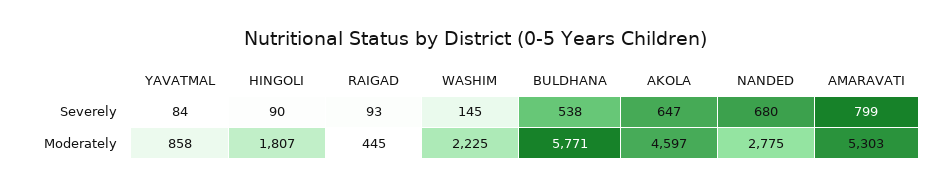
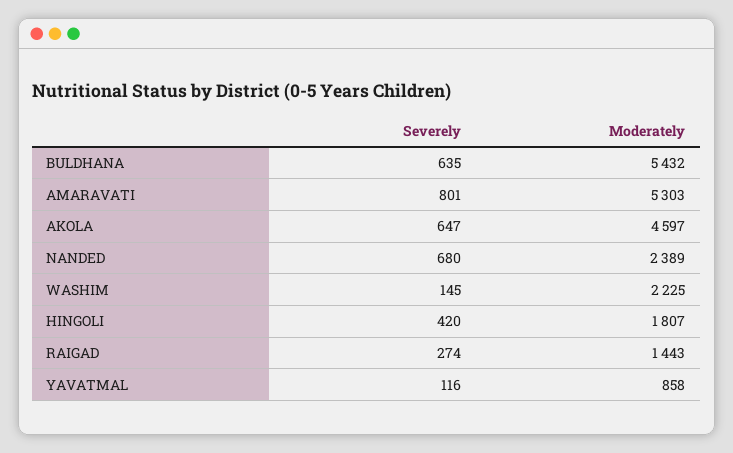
  {
    "YAVATMAL": {
-     "Severely": 84,
+     "Severely": 116,
      "Moderately": 858
    },
    "HINGOLI": {
-     "Severely": 90,
+     "Severely": 420,
      "Moderately": 1807
    },
    "RAIGAD": {
-     "Severely": 93,
+     "Severely": 274,
-     "Moderately": 445
+     "Moderately": 1443
    },
    "WASHIM": {
      "Severely": 145,
      "Moderately": 2225
    },
    "BULDHANA": {
-     "Severely": 538,
+     "Severely": 635,
-     "Moderately": 5771
+     "Moderately": 5432
    },
    "AKOLA": {
      "Severely": 647,
      "Moderately": 4597
    },
    "NANDED": {
      "Severely": 680,
-     "Moderately": 2775
+     "Moderately": 2389
    },
    "AMARAVATI": {
-     "Severely": 799,
+     "Severely": 801,
      "Moderately": 5303
    }
  }

